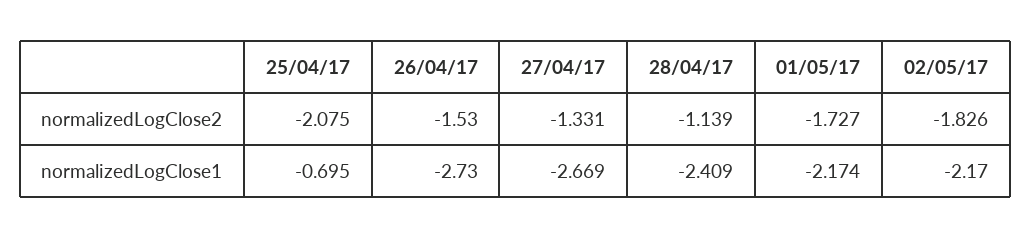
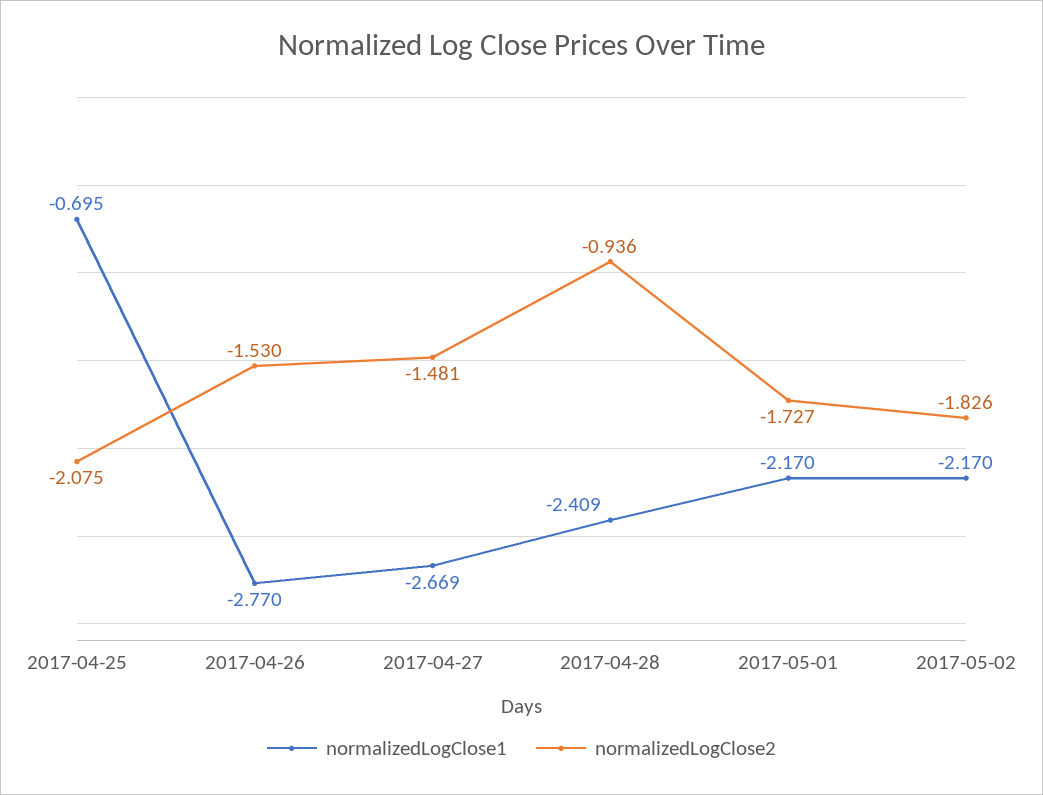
  {
    "normalizedLogClose2": {
      "25/04/17": -2.075,
      "26/04/17": -1.53,
-     "27/04/17": -1.331,
+     "27/04/17": -1.481,
-     "28/04/17": -1.139,
+     "28/04/17": -0.936,
      "01/05/17": -1.727,
      "02/05/17": -1.826
    },
    "normalizedLogClose1": {
      "25/04/17": -0.695,
-     "26/04/17": -2.73,
+     "26/04/17": -2.77,
      "27/04/17": -2.669,
      "28/04/17": -2.409,
-     "01/05/17": -2.174,
+     "01/05/17": -2.17,
      "02/05/17": -2.17
    }
  }

